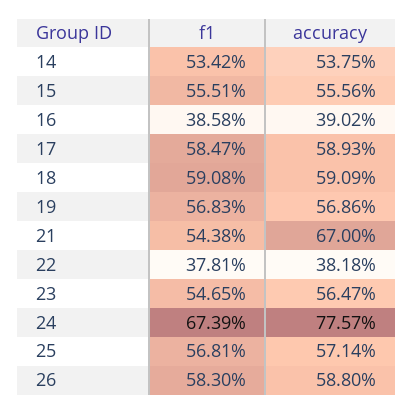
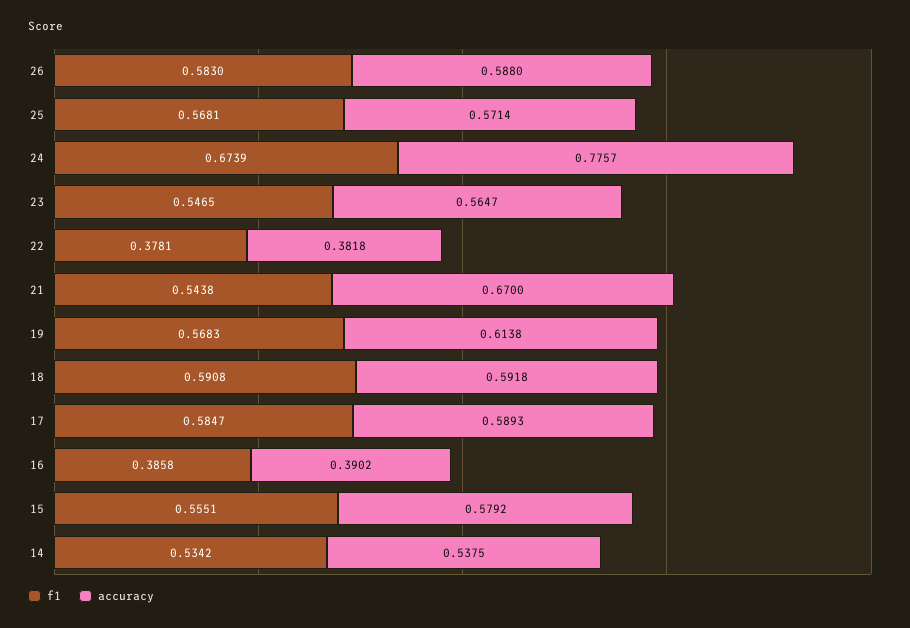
  {
    "f1": {
      "14": 0.5342,
      "15": 0.5551,
      "16": 0.3858,
      "17": 0.5847,
      "18": 0.5908,
      "19": 0.5683,
      "21": 0.5438,
      "22": 0.3781,
      "23": 0.5465,
      "24": 0.6739,
      "25": 0.5681,
      "26": 0.583
    },
    "accuracy": {
      "14": 0.5375,
-     "15": 0.5556,
+     "15": 0.5792,
      "16": 0.3902,
      "17": 0.5893,
-     "18": 0.5909,
+     "18": 0.5918,
-     "19": 0.5686,
+     "19": 0.6138,
      "21": 0.67,
      "22": 0.3818,
      "23": 0.5647,
      "24": 0.7757,
      "25": 0.5714,
      "26": 0.588
    }
  }

